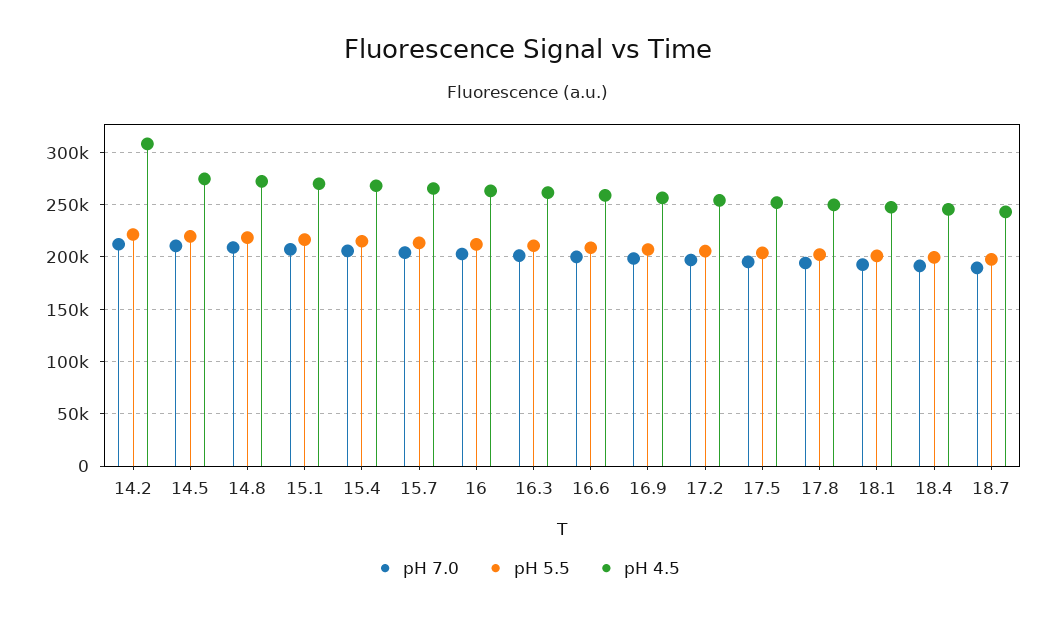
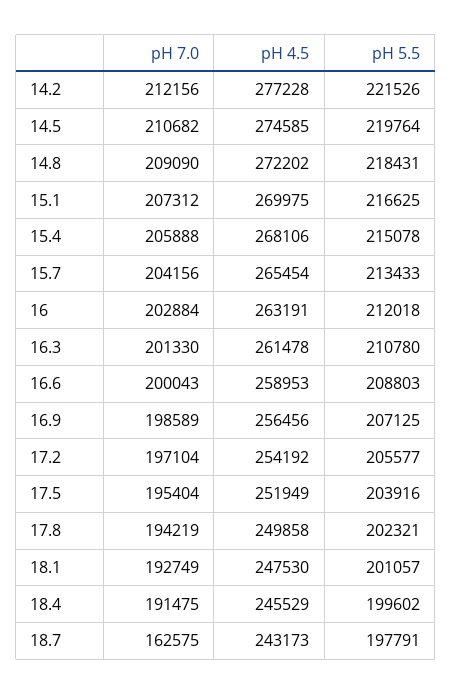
  {
    "pH 7.0": {
      "14.2": 212156,
      "14.5": 210682,
      "14.8": 209090,
      "15.1": 207312,
      "15.4": 205888,
      "15.7": 204156,
      "16": 202884,
      "16.3": 201330,
      "16.6": 200043,
      "16.9": 198589,
      "17.2": 197104,
      "17.5": 195404,
      "17.8": 194219,
      "18.1": 192749,
      "18.4": 191475,
-     "18.7": 190000
+     "18.7": 162575
    },
    "pH 5.5": {
      "14.2": 221526,
      "14.5": 219764,
      "14.8": 218431,
      "15.1": 216625,
      "15.4": 215078,
      "15.7": 213433,
      "16": 212018,
      "16.3": 210780,
      "16.6": 208803,
      "16.9": 207125,
      "17.2": 205577,
      "17.5": 203916,
      "17.8": 202321,
      "18.1": 201057,
      "18.4": 199602,
      "18.7": 197791
    },
    "pH 4.5": {
-     "14.2": 310000,
+     "14.2": 277228,
      "14.5": 274585,
      "14.8": 272202,
      "15.1": 269975,
      "15.4": 268106,
      "15.7": 265454,
      "16": 263191,
      "16.3": 261478,
      "16.6": 258953,
      "16.9": 256456,
      "17.2": 254192,
      "17.5": 251949,
      "17.8": 249858,
      "18.1": 247530,
      "18.4": 245529,
      "18.7": 243173
    }
  }

